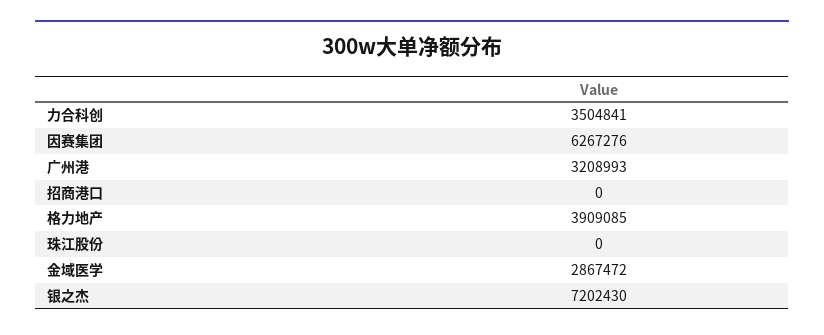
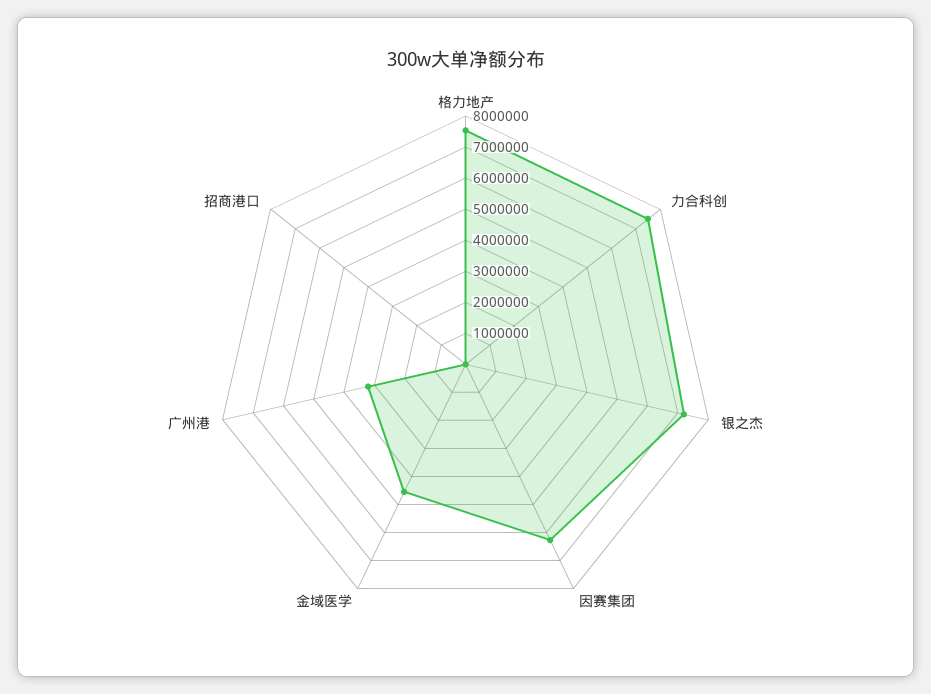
  {
-   "力合科创": 3504841,
+   "力合科创": 7500000,
    "因赛集团": 6267276,
    "广州港": 3208993,
    "招商港口": 0,
-   "格力地产": 3909085,
+   "格力地产": 7500000,
-   "珠江股份": 0,
-   "金域医学": 2867472,
+   "金域医学": 4500000,
    "银之杰": 7202430
  }

